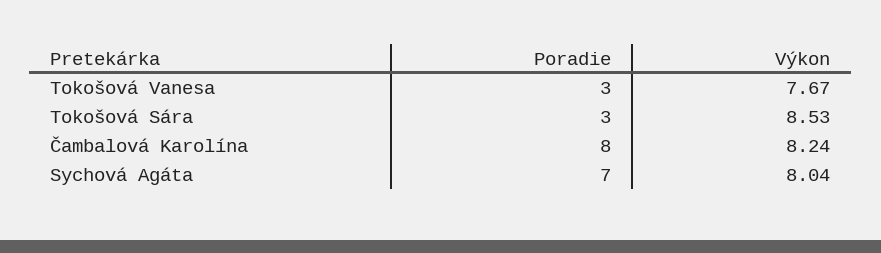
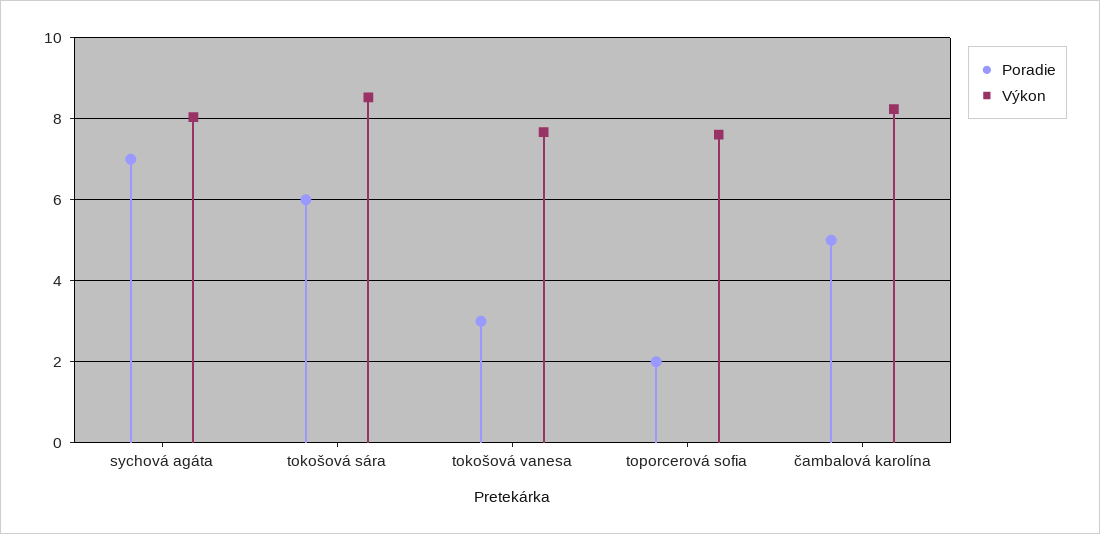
  {
    "Poradie": {
      "Tokošová Vanesa": 3,
-     "Tokošová Sára": 3,
+     "Tokošová Sára": 6,
-     "Čambalová Karolína": 8,
+     "Čambalová Karolína": 5,
-     "Sychová Agáta": 7
+     "Sychová Agáta": 7,
+     "toporcerová sofia": 2
    },
    "Výkon": {
      "Tokošová Vanesa": 7.67,
      "Tokošová Sára": 8.53,
      "Čambalová Karolína": 8.24,
-     "Sychová Agáta": 8.04
+     "Sychová Agáta": 8.04,
+     "toporcerová sofia": 7.6
    }
  }

